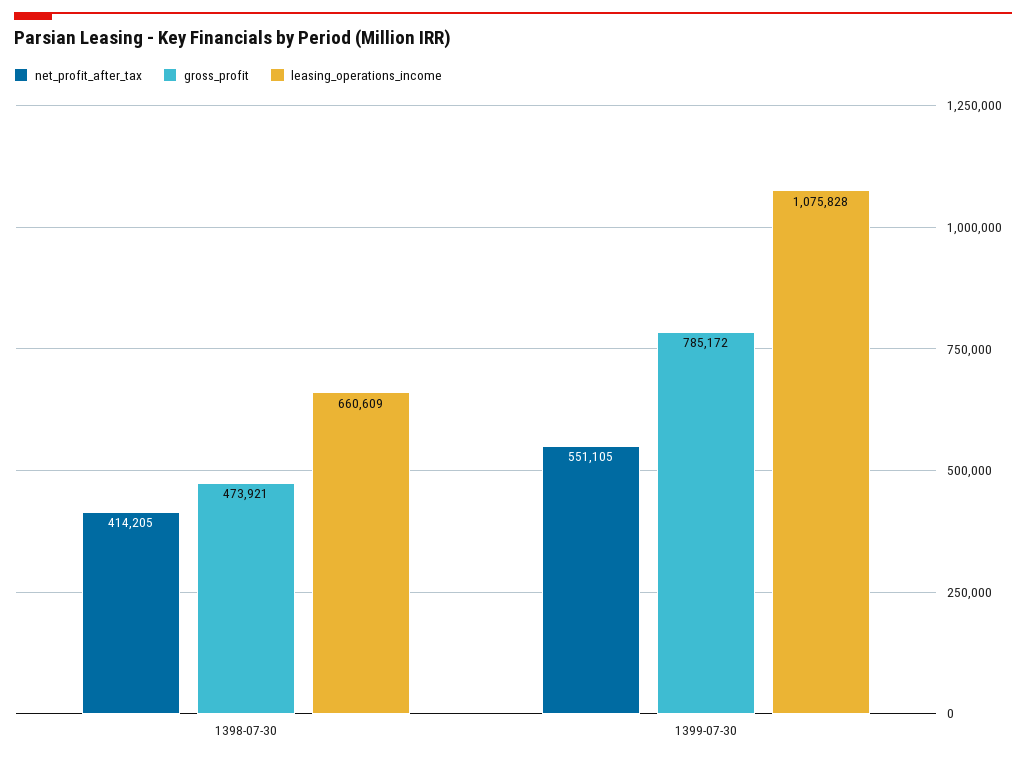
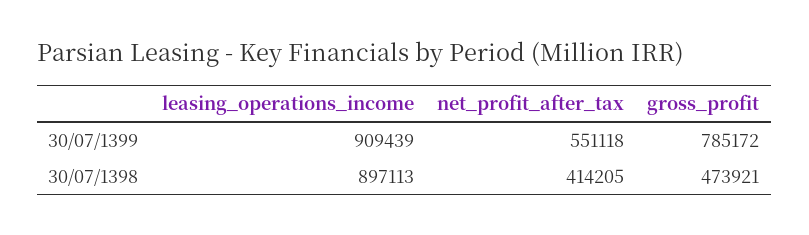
  {
    "net_profit_after_tax": {
      "1398-07-30": 414205,
-     "1399-07-30": 551105
+     "1399-07-30": 551118
    },
    "gross_profit": {
      "1398-07-30": 473921,
      "1399-07-30": 785172
    },
    "leasing_operations_income": {
-     "1398-07-30": 660609,
+     "1398-07-30": 897113,
-     "1399-07-30": 1075828
+     "1399-07-30": 909439
    }
  }

